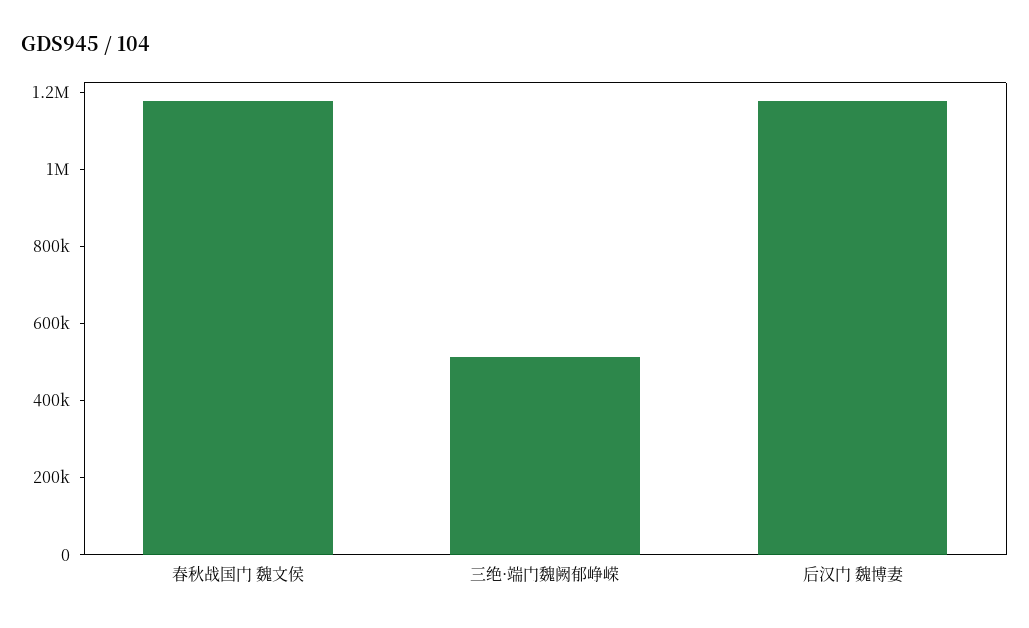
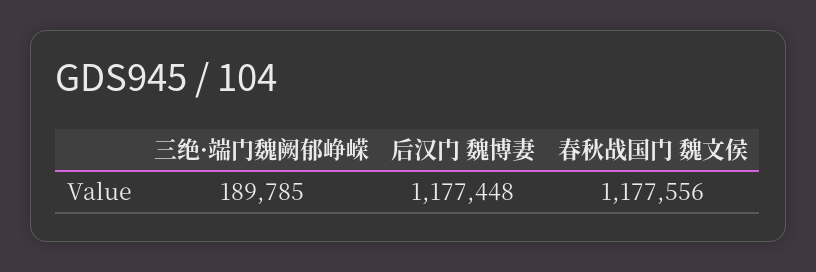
  {
    "春秋战国门 魏文侯": 1177556,
-   "三绝·端门魏阙郁峥嵘": 500000,
+   "三绝·端门魏阙郁峥嵘": 189785,
    "后汉门 魏博妻": 1177448
  }

